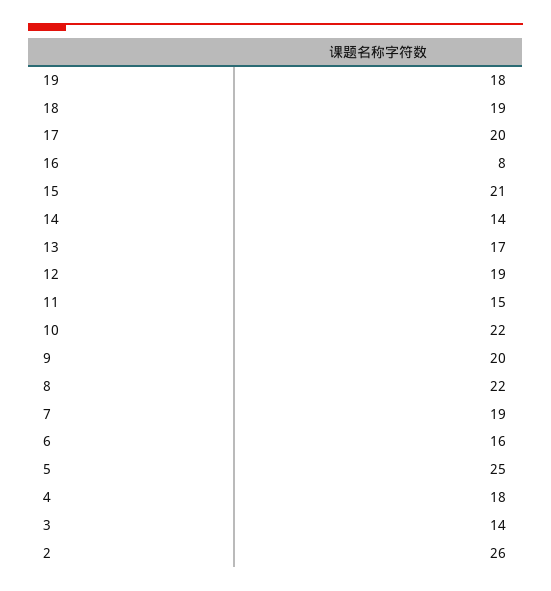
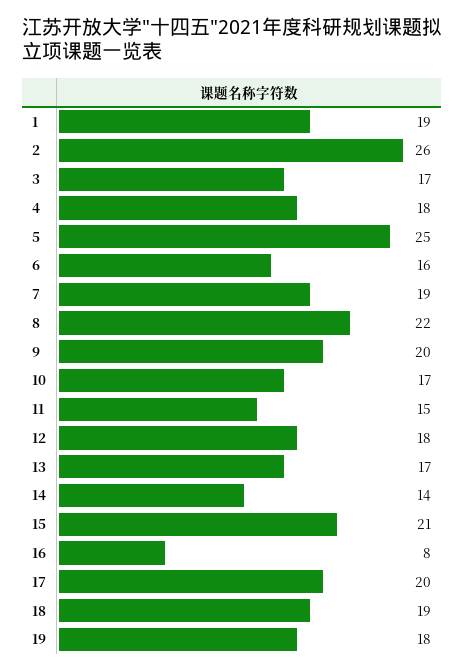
  {
    "19": 18,
    "18": 19,
    "17": 20,
    "16": 8,
    "15": 21,
    "14": 14,
    "13": 17,
-   "12": 19,
+   "12": 18,
    "11": 15,
-   "10": 22,
+   "10": 17,
    "9": 20,
    "8": 22,
    "7": 19,
    "6": 16,
    "5": 25,
    "4": 18,
-   "3": 14,
+   "3": 17,
-   "2": 26
+   "2": 26,
+   "1": 19
  }

